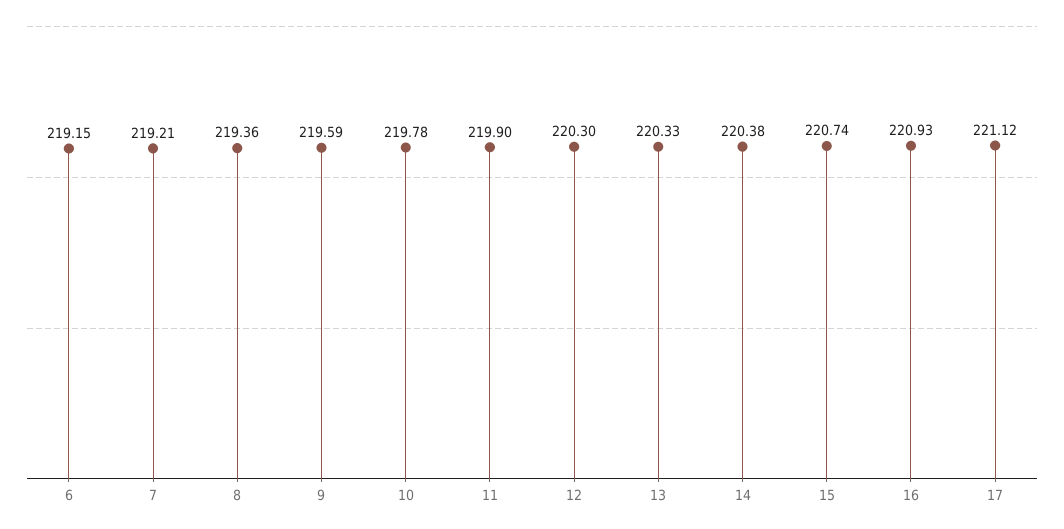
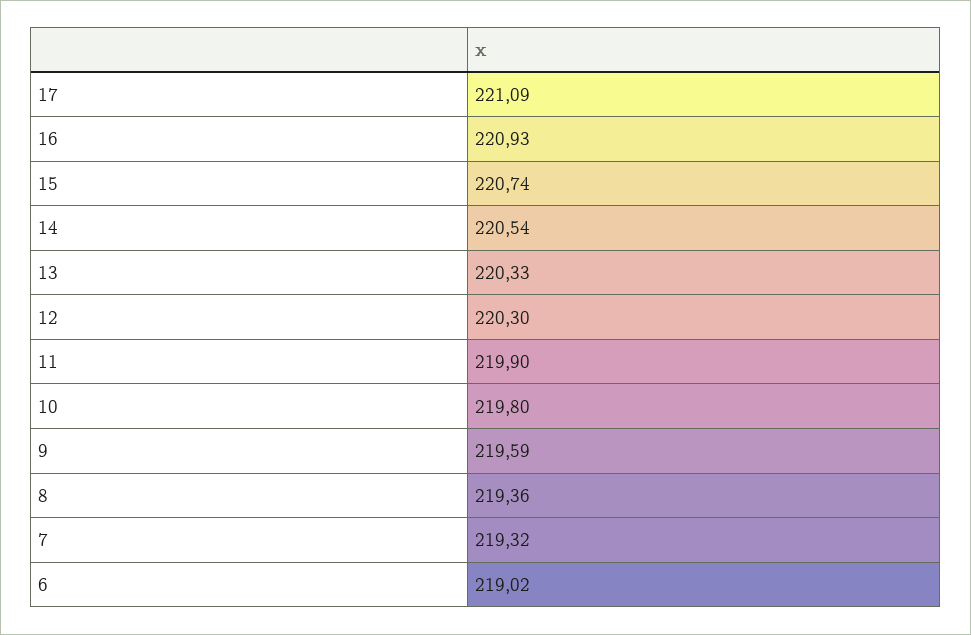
  {
-   "6": 219.15,
+   "6": 219.02,
-   "7": 219.21,
+   "7": 219.32,
    "8": 219.36,
    "9": 219.59,
-   "10": 219.78,
+   "10": 219.8,
    "11": 219.9,
    "12": 220.3,
    "13": 220.33,
-   "14": 220.38,
+   "14": 220.54,
    "15": 220.74,
    "16": 220.93,
-   "17": 221.12
+   "17": 221.09
  }

